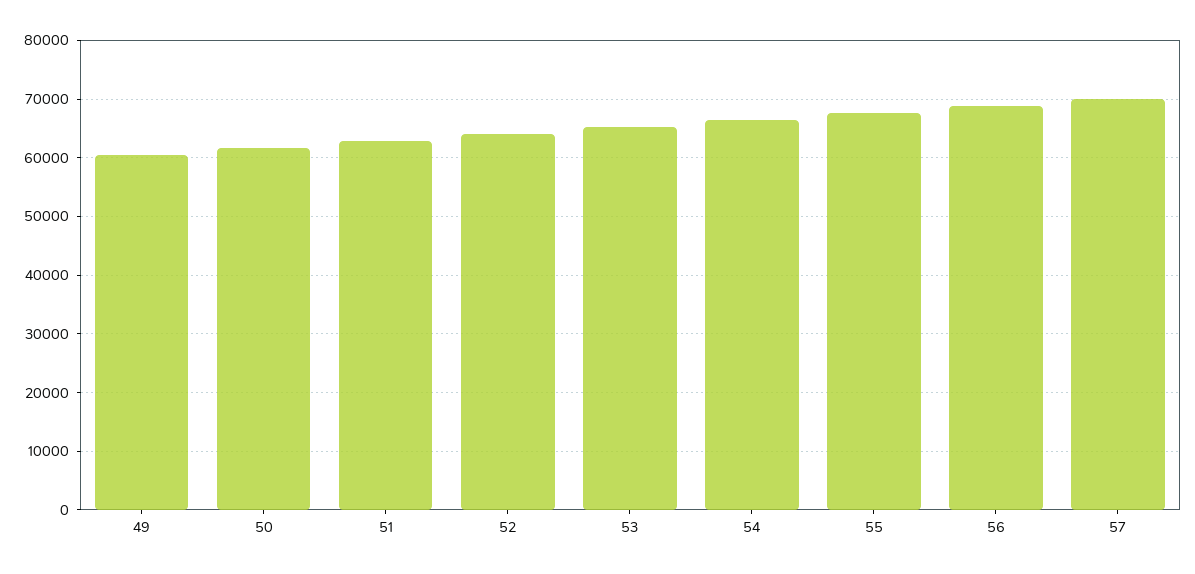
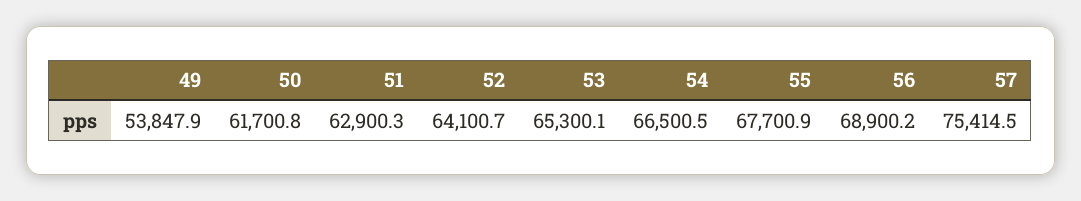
  {
-   "49": 60000,
+   "49": 53847.9,
    "50": 61700.8,
    "51": 62900.3,
    "52": 64100.7,
    "53": 65300.1,
    "54": 66500.5,
    "55": 67700.9,
    "56": 68900.2,
-   "57": 70000
+   "57": 75414.5
  }

